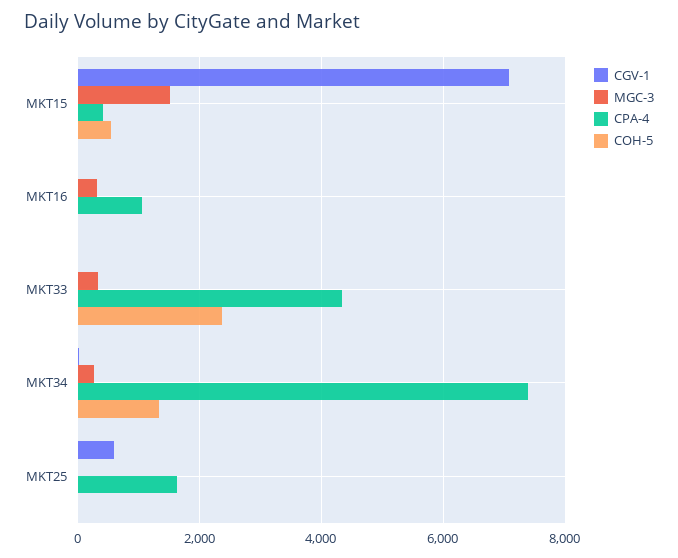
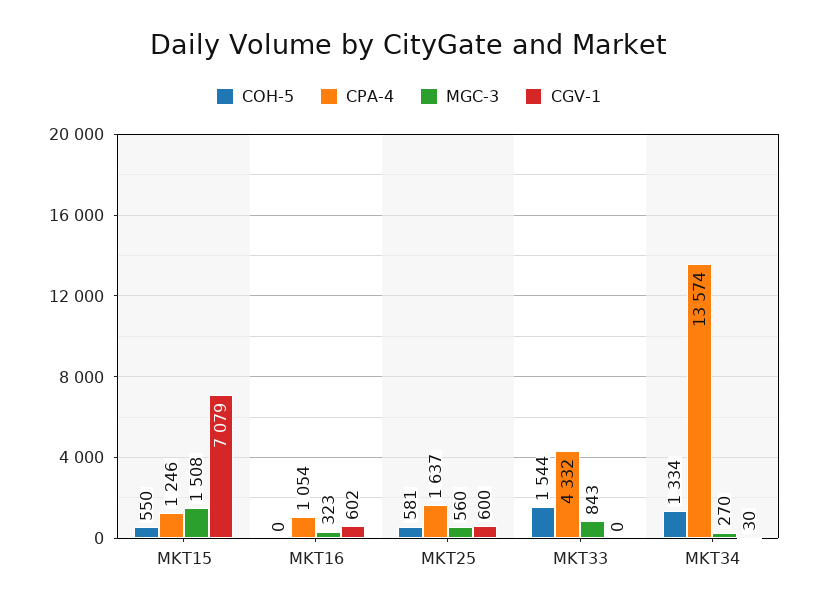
  {
    "CGV-1": {
      "MKT15": 7079,
-     "MKT16": 0,
+     "MKT16": 602,
      "MKT33": 0,
      "MKT34": 30,
      "MKT25": 600
    },
    "MGC-3": {
      "MKT15": 1508,
      "MKT16": 323,
-     "MKT33": 400,
+     "MKT33": 843,
      "MKT34": 270,
-     "MKT25": 0
+     "MKT25": 560
    },
    "CPA-4": {
-     "MKT15": 400,
+     "MKT15": 1246,
      "MKT16": 1054,
      "MKT33": 4332,
-     "MKT34": 7400,
+     "MKT34": 13574,
      "MKT25": 1637
    },
    "COH-5": {
      "MKT15": 550,
      "MKT16": 0,
-     "MKT33": 2400,
+     "MKT33": 1544,
      "MKT34": 1334,
-     "MKT25": 0
+     "MKT25": 581
    }
  }

